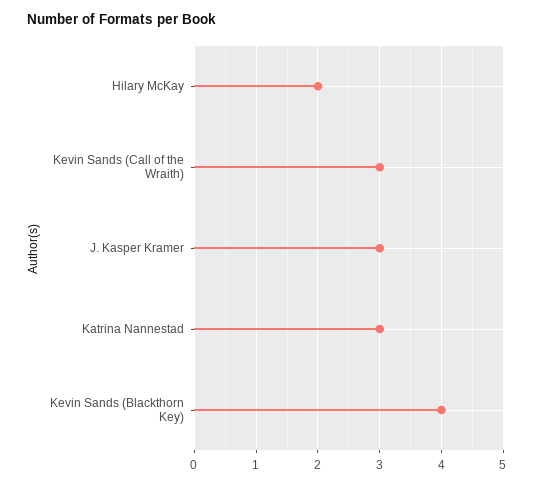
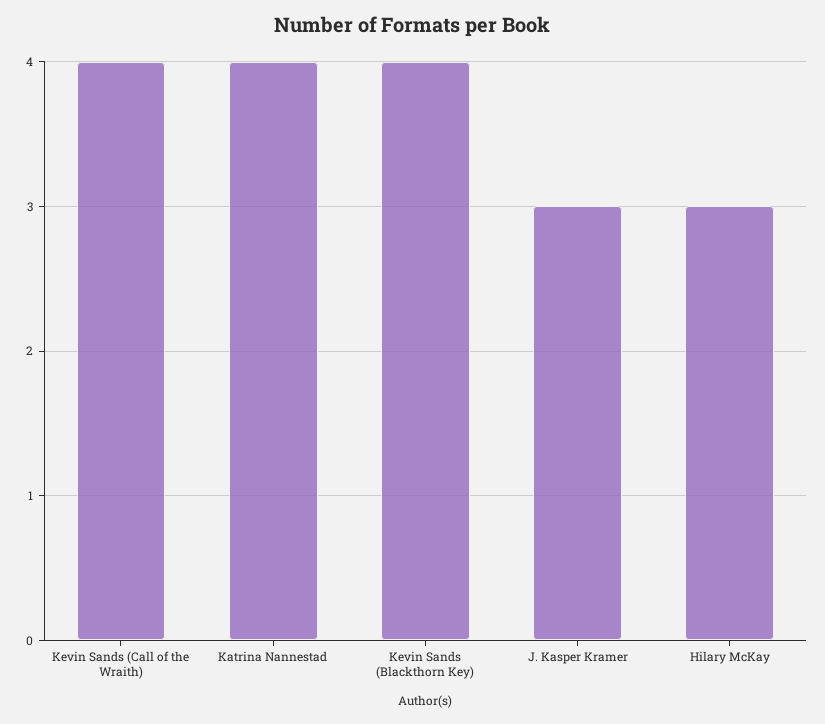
  {
-   "Hilary McKay": 2,
+   "Hilary McKay": 3,
-   "Kevin Sands (Call of the Wraith)": 3,
+   "Kevin Sands (Call of the Wraith)": 4,
    "J. Kasper Kramer": 3,
-   "Katrina Nannestad": 3,
+   "Katrina Nannestad": 4,
    "Kevin Sands (Blackthorn Key)": 4
  }

